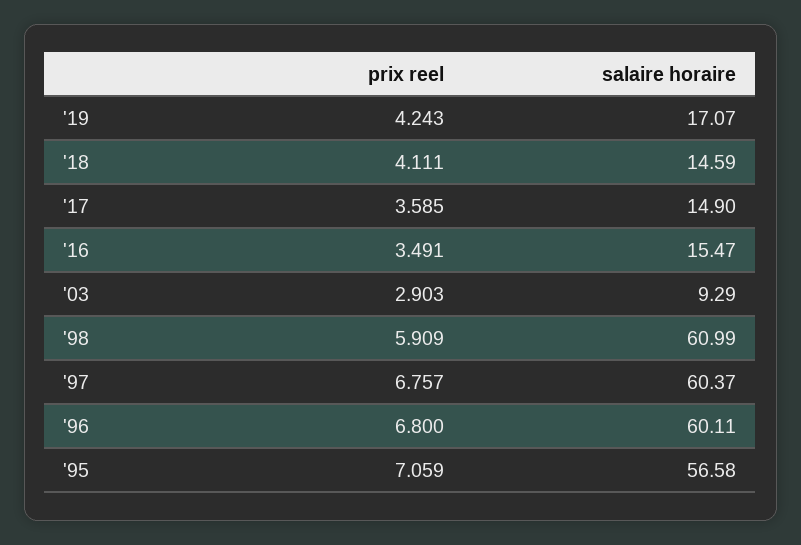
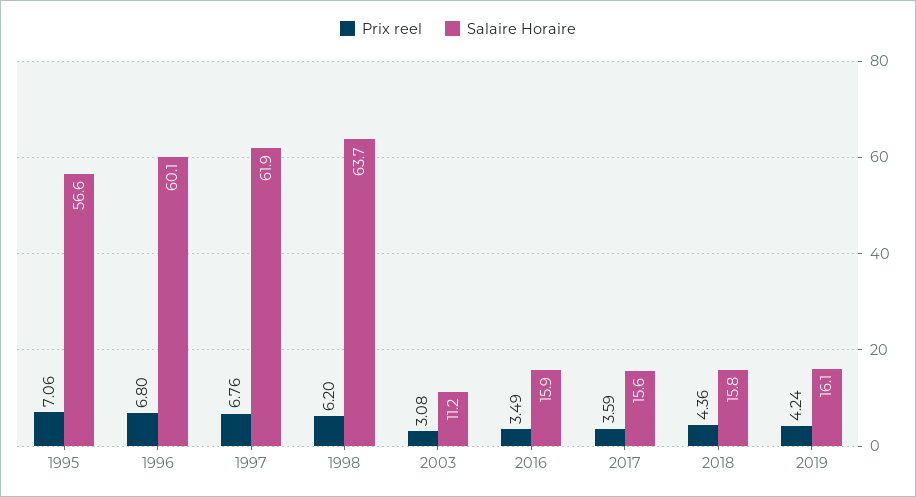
  {
    "prix reel": {
      "'19": 4.243,
-     "'18": 4.111,
+     "'18": 4.36,
      "'17": 3.585,
      "'16": 3.491,
-     "'03": 2.903,
+     "'03": 3.08,
-     "'98": 5.909,
+     "'98": 6.2,
      "'97": 6.757,
      "'96": 6.8,
      "'95": 7.059
    },
    "salaire horaire": {
-     "'19": 17.07,
+     "'19": 16.1,
-     "'18": 14.59,
+     "'18": 15.8,
-     "'17": 14.9,
+     "'17": 15.6,
-     "'16": 15.47,
+     "'16": 15.9,
-     "'03": 9.29,
+     "'03": 11.2,
-     "'98": 60.99,
+     "'98": 63.7,
-     "'97": 60.37,
+     "'97": 61.9,
      "'96": 60.11,
      "'95": 56.58
    }
  }

